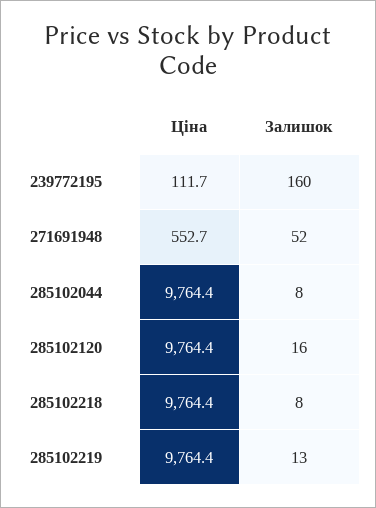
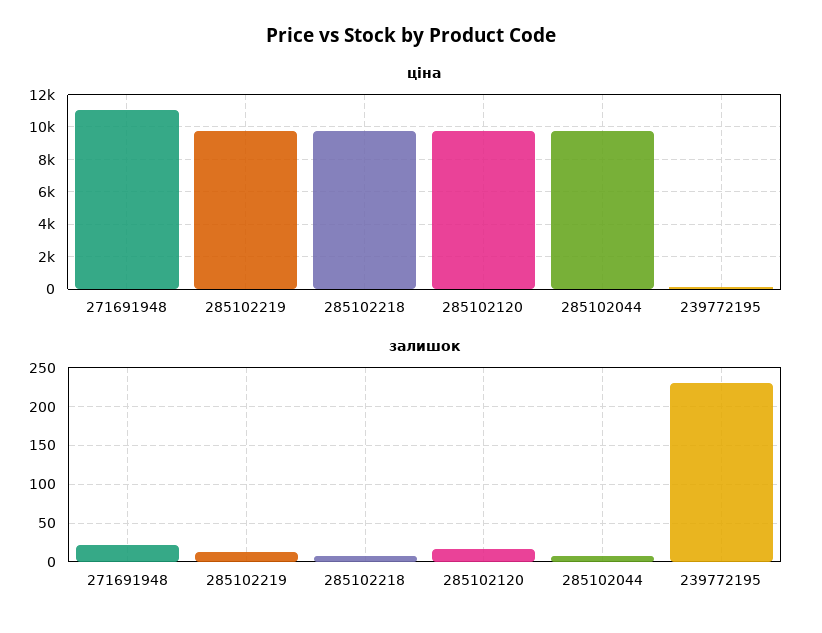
  {
    "Ціна": {
      "239772195": 111.7,
-     "271691948": 552.7,
+     "271691948": 11000,
      "285102044": 9764.4,
      "285102120": 9764.4,
      "285102218": 9764.4,
      "285102219": 9764.4
    },
    "Залишок": {
-     "239772195": 160,
+     "239772195": 230,
-     "271691948": 52,
+     "271691948": 20,
      "285102044": 8,
      "285102120": 16,
      "285102218": 8,
      "285102219": 13
    }
  }

